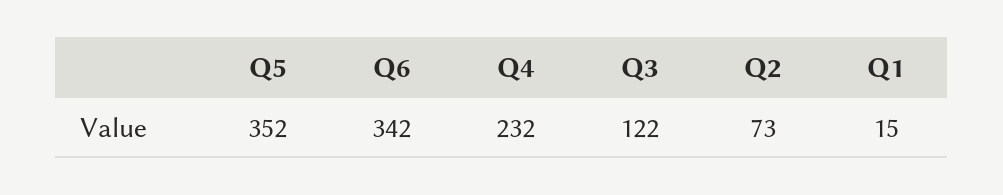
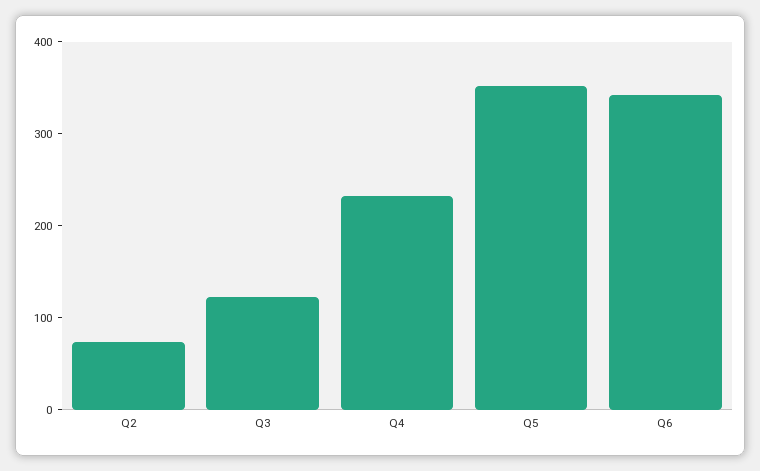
  {
    "Q5": 352,
    "Q6": 342,
    "Q4": 232,
    "Q3": 122,
-   "Q2": 73,
+   "Q2": 73
-   "Q1": 15
  }

